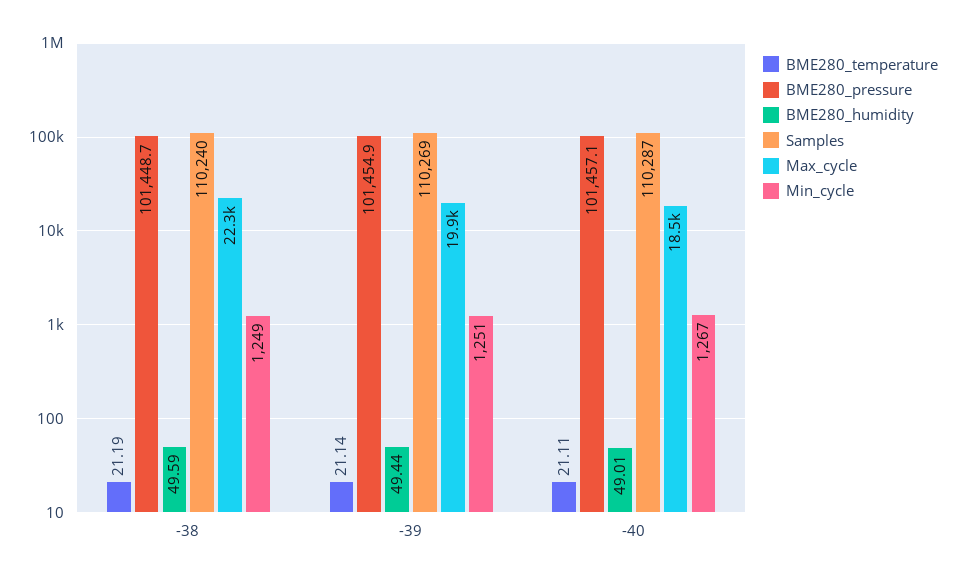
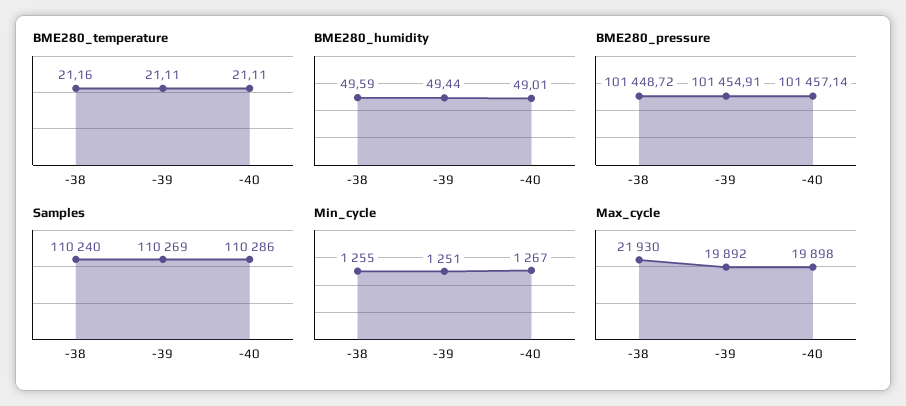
  {
    "BME280_temperature": {
-     "-38": 21.19,
+     "-38": 21.16,
-     "-39": 21.14,
+     "-39": 21.11,
      "-40": 21.11
    },
    "BME280_pressure": {
      "-38": 101448.72,
      "-39": 101454.91,
      "-40": 101457.14
    },
    "BME280_humidity": {
      "-38": 49.59,
      "-39": 49.44,
      "-40": 49.01
    },
    "Samples": {
      "-38": 110240,
      "-39": 110269,
-     "-40": 110287
+     "-40": 110286
    },
    "Max_cycle": {
-     "-38": 22300,
+     "-38": 21930,
      "-39": 19892,
-     "-40": 18500
+     "-40": 19898
    },
    "Min_cycle": {
-     "-38": 1249,
+     "-38": 1255,
      "-39": 1251,
      "-40": 1267
    }
  }

